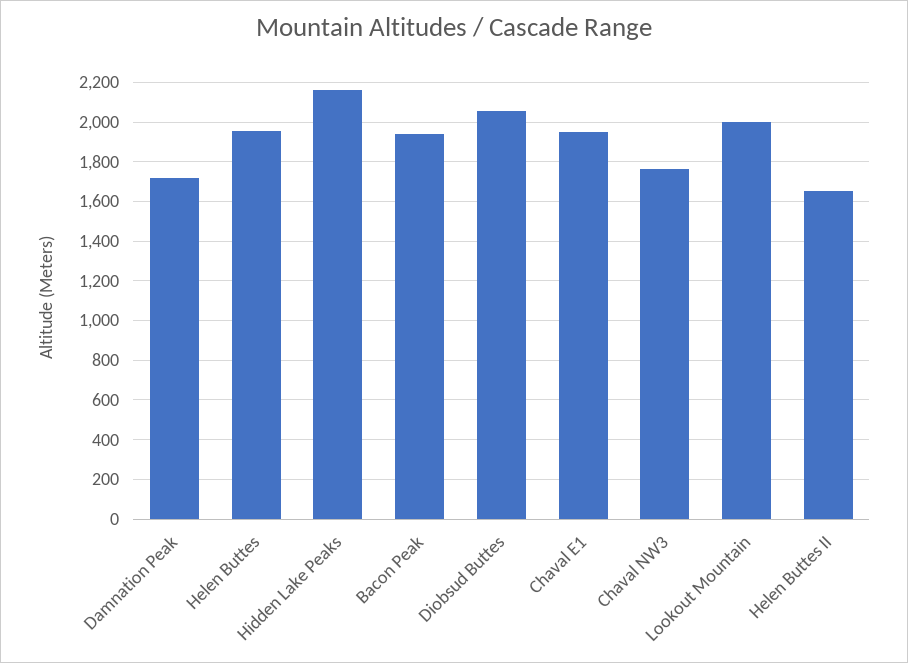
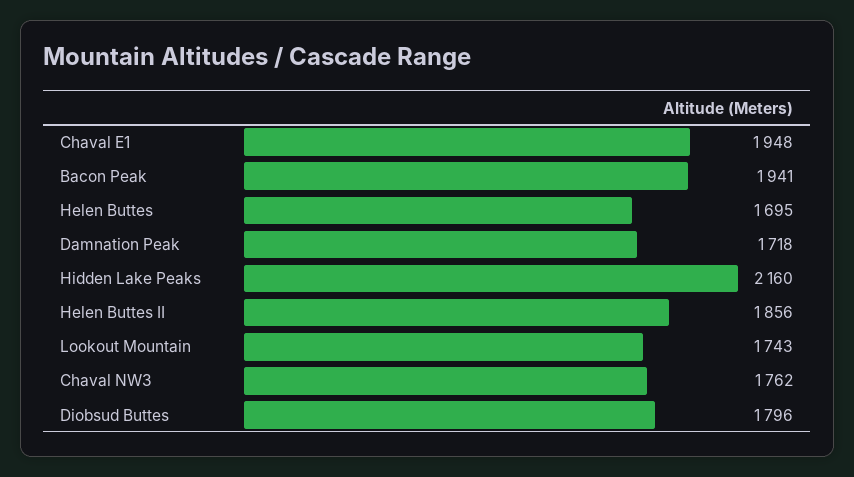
  {
    "Damnation Peak": 1718,
-   "Helen Buttes": 1950,
+   "Helen Buttes": 1695,
    "Hidden Lake Peaks": 2160,
    "Bacon Peak": 1941,
-   "Diobsud Buttes": 2050,
+   "Diobsud Buttes": 1796,
    "Chaval E1": 1948,
    "Chaval NW3": 1762,
-   "Lookout Mountain": 2000,
+   "Lookout Mountain": 1743,
-   "Helen Buttes II": 1650
+   "Helen Buttes II": 1856
  }

